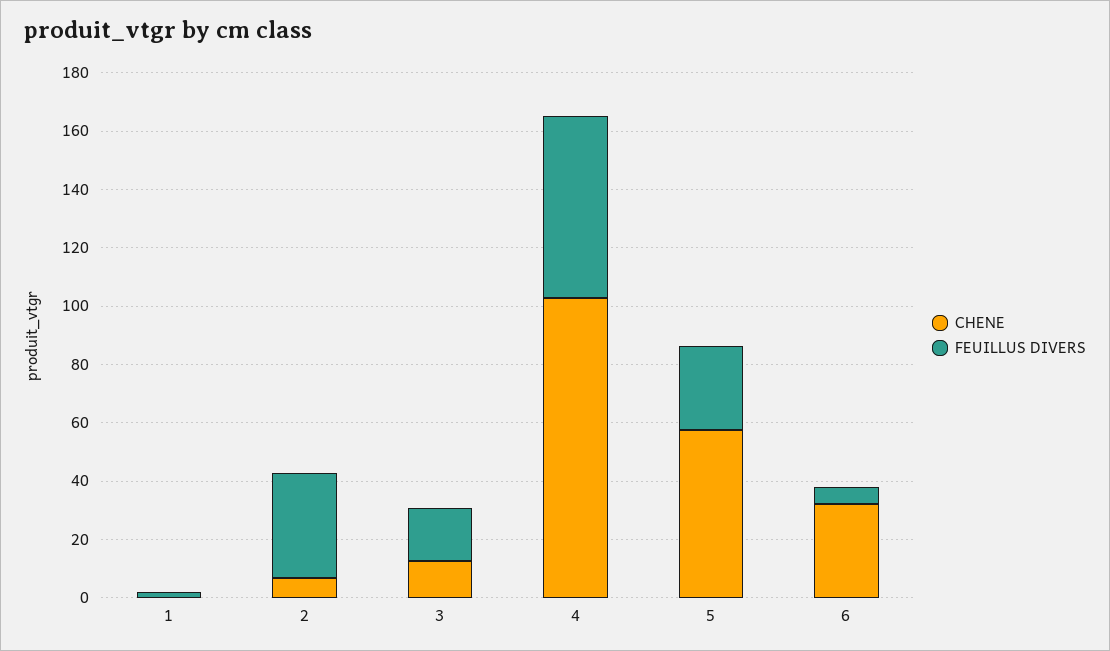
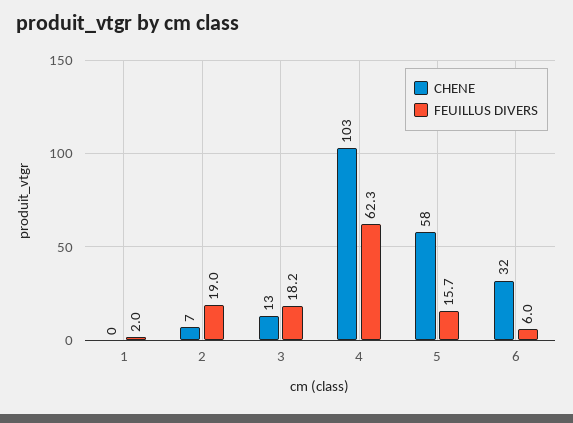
  {
    "CHENE": {
      "1": 0,
      "2": 7,
      "3": 13,
      "4": 103,
      "5": 58,
      "6": 32
    },
    "FEUILLUS DIVERS": {
      "1": 2,
-     "2": 35,
+     "2": 19,
      "3": 18.2,
      "4": 62.3,
-     "5": 30,
+     "5": 15.7,
      "6": 6
    }
  }

